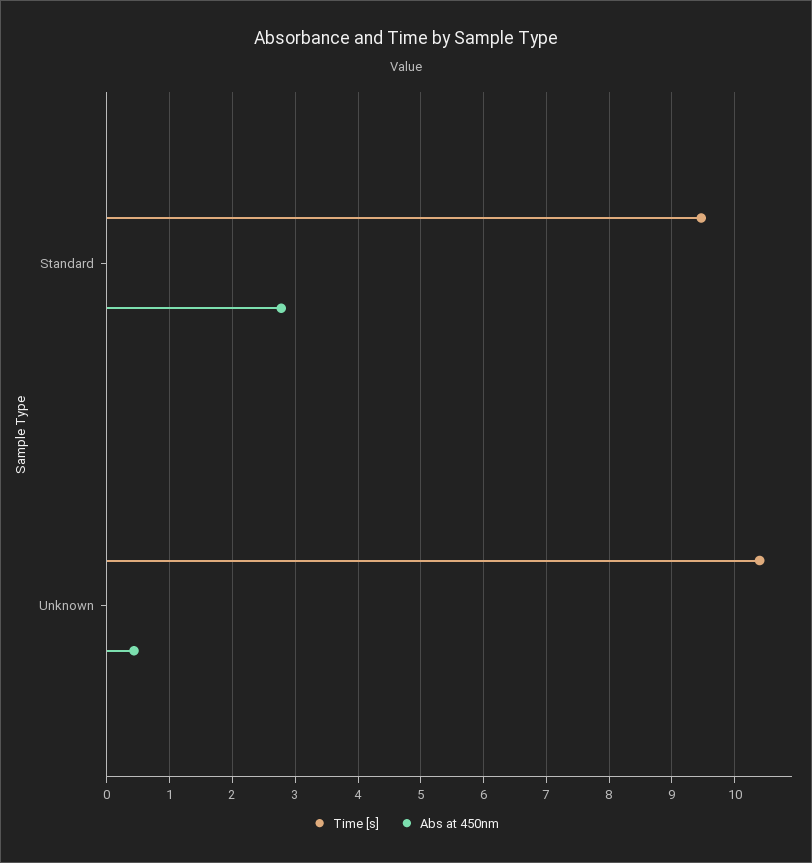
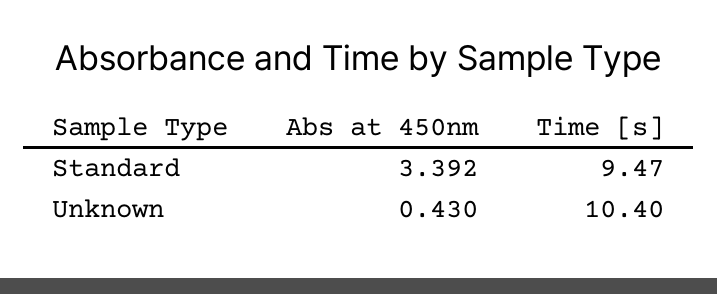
  {
    "Time [s]": {
      "Standard": 9.47,
      "Unknown": 10.4
    },
    "Abs at 450nm": {
-     "Standard": 2.8,
+     "Standard": 3.392,
      "Unknown": 0.43
    }
  }

